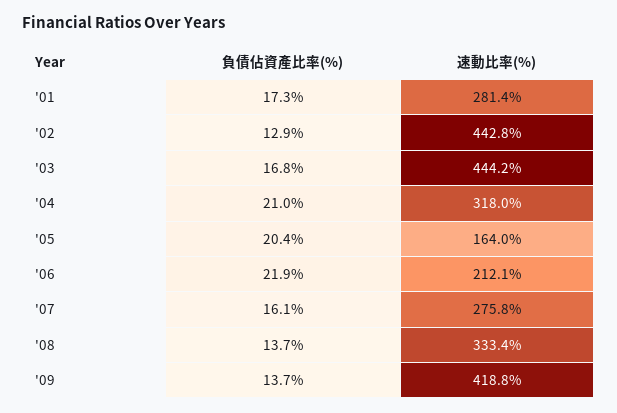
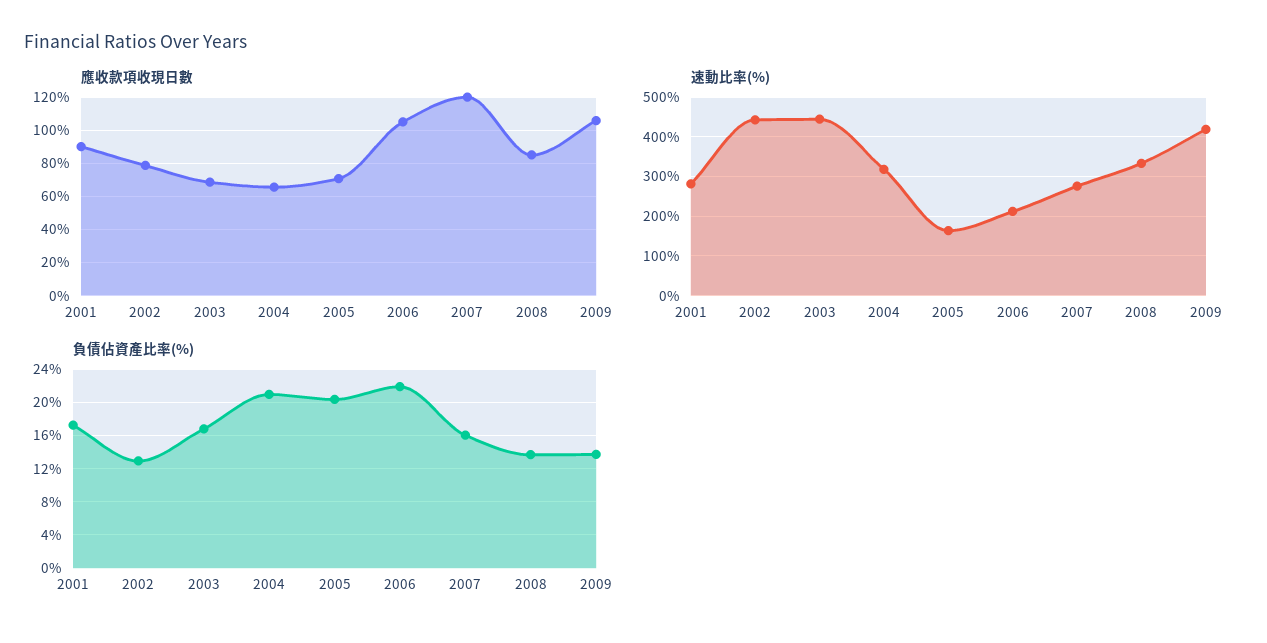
  {
    "負債佔資產比率(%)": {
      "'01": 17.3,
      "'02": 12.9,
      "'03": 16.8,
      "'04": 21,
      "'05": 20.4,
      "'06": 21.9,
      "'07": 16.1,
      "'08": 13.7,
      "'09": 13.7
    },
    "速動比率(%)": {
      "'01": 281.4,
      "'02": 442.8,
      "'03": 444.2,
      "'04": 318,
      "'05": 164,
      "'06": 212.1,
      "'07": 275.8,
      "'08": 333.4,
      "'09": 418.8
-   }
+   },
+   "應收款項收現日數": {
+     "'01": 90,
+     "'02": 80,
+     "'03": 70,
+     "'04": 65,
+     "'05": 70,
+     "'06": 105,
+     "'07": 120,
+     "'08": 85,
+     "'09": 105
+   }
  }

